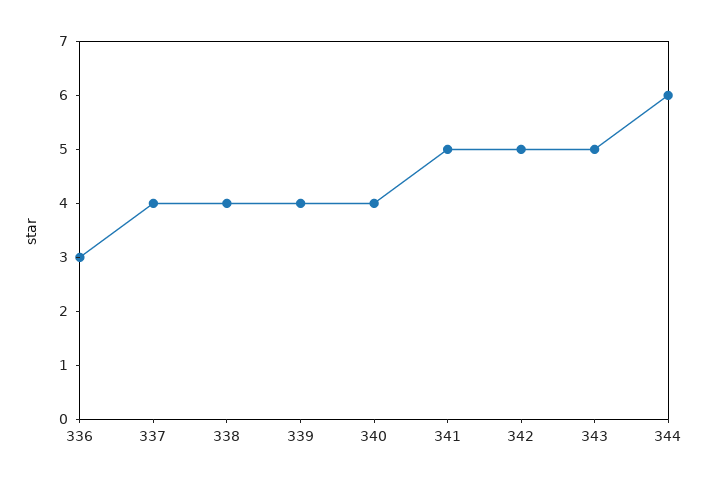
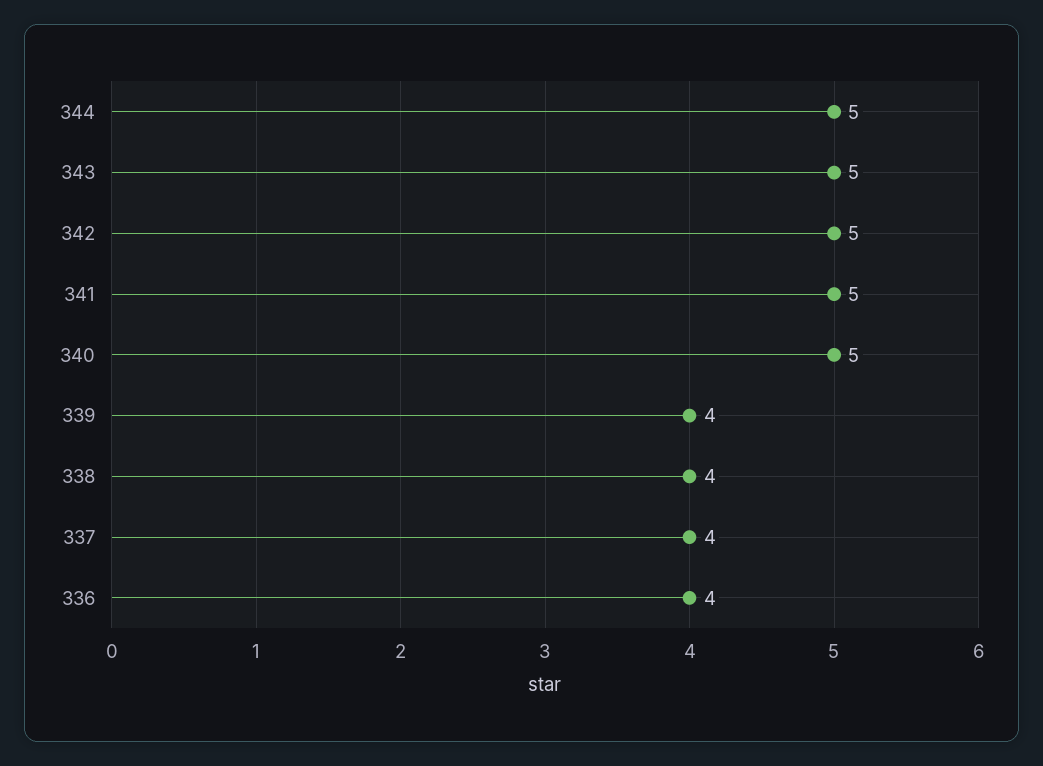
  {
-   "336": 3,
+   "336": 4,
    "337": 4,
    "338": 4,
    "339": 4,
-   "340": 4,
+   "340": 5,
    "341": 5,
    "342": 5,
    "343": 5,
-   "344": 6
+   "344": 5
  }

